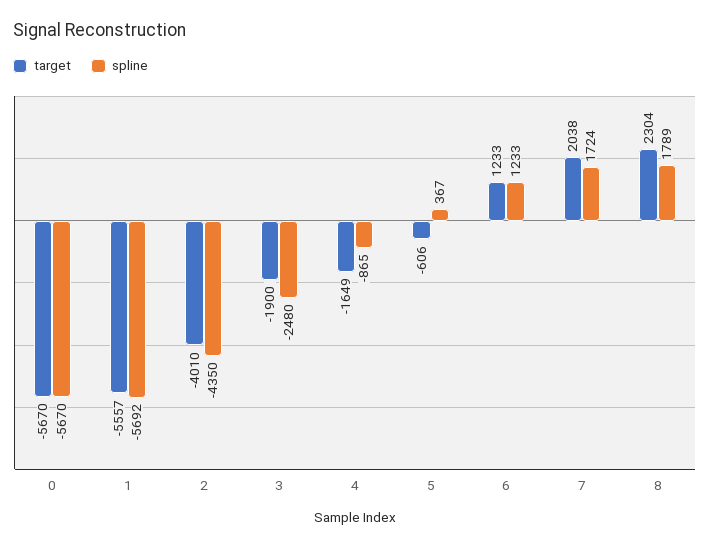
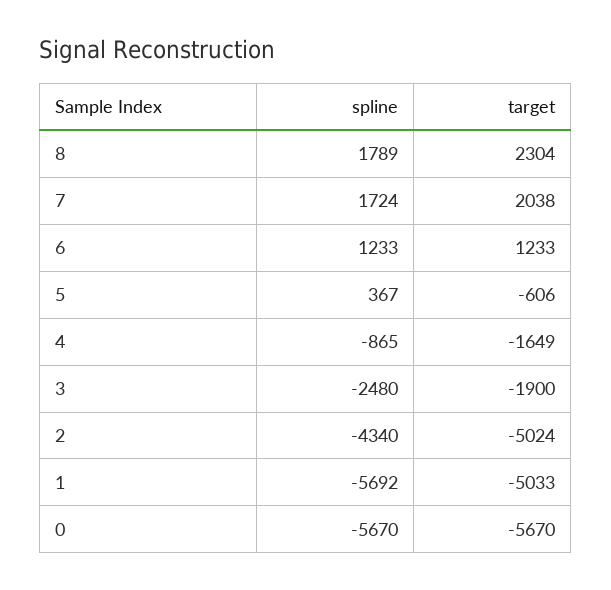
  {
    "target": {
      "0": -5670,
-     "1": -5557,
+     "1": -5033,
-     "2": -4010,
+     "2": -5024,
      "3": -1900,
      "4": -1649,
      "5": -606,
      "6": 1233,
      "7": 2038,
      "8": 2304
    },
    "spline": {
      "0": -5670,
      "1": -5692,
-     "2": -4350,
+     "2": -4340,
      "3": -2480,
      "4": -865,
      "5": 367,
      "6": 1233,
      "7": 1724,
      "8": 1789
    }
  }

